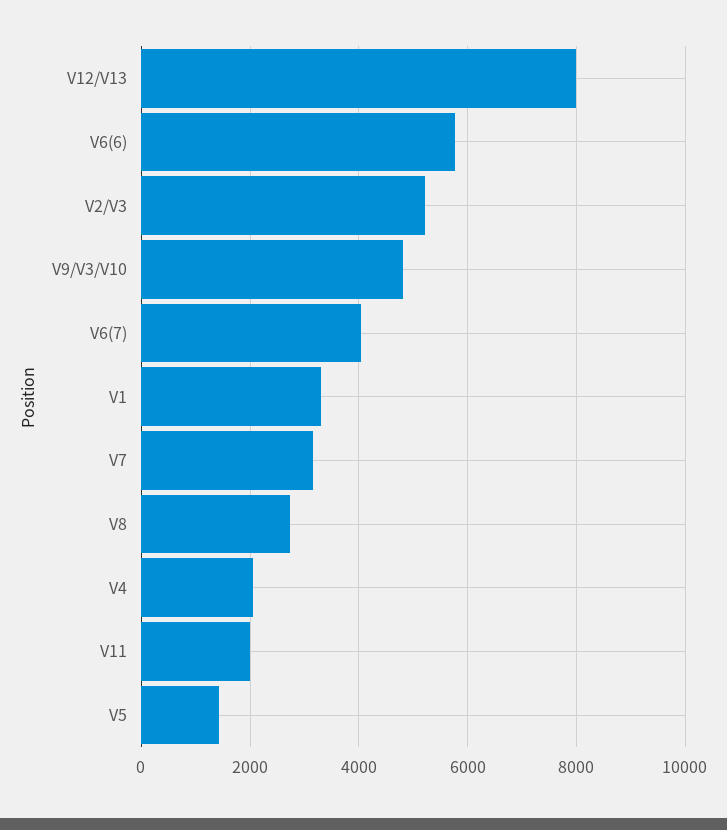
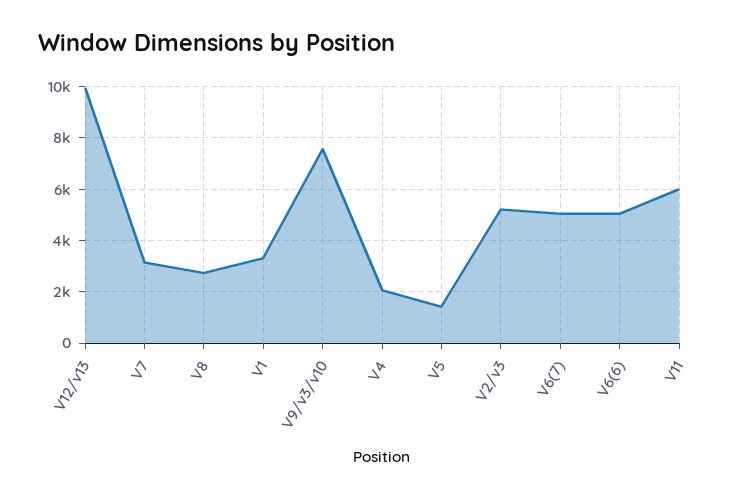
  {
-   "V12/V13": 8000,
+   "V12/V13": 10000,
-   "V6(6)": 5800,
+   "V6(6)": 5000,
    "V2/V3": 5200,
-   "V9/V3/V10": 4800,
+   "V9/V3/V10": 7500,
-   "V6(7)": 4000,
+   "V6(7)": 5000,
    "V1": 3400,
    "V7": 3200,
    "V8": 2800,
    "V4": 2000,
-   "V11": 2000,
+   "V11": 6000,
    "V5": 1400
  }

